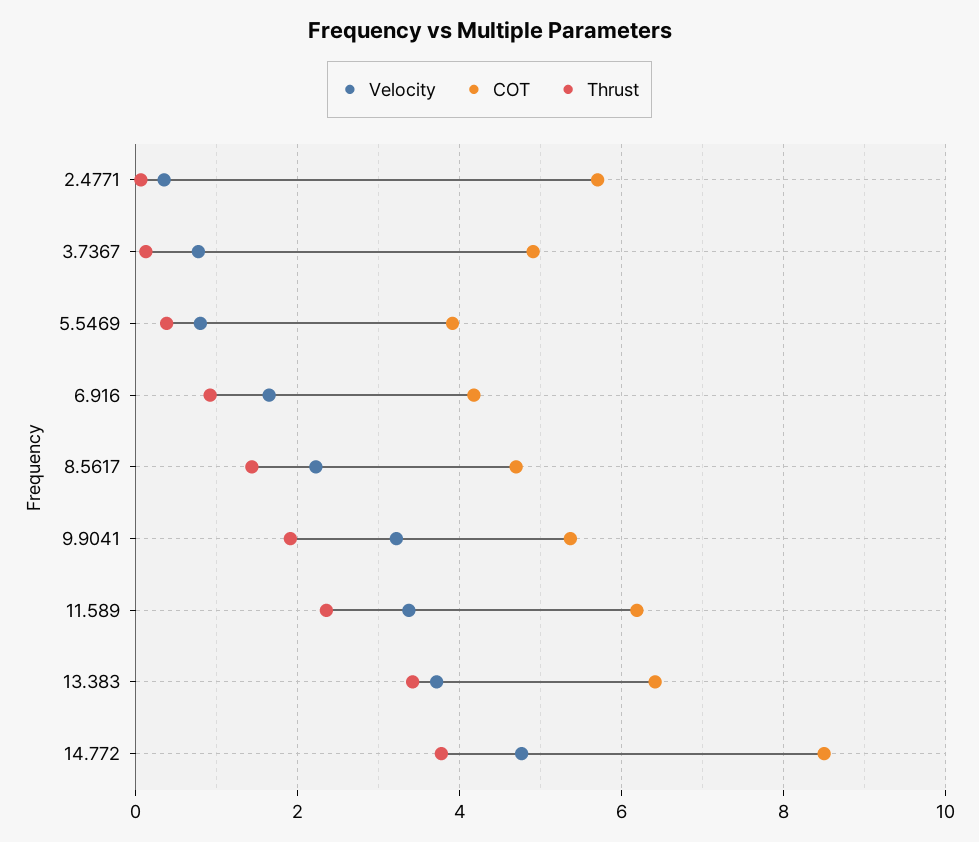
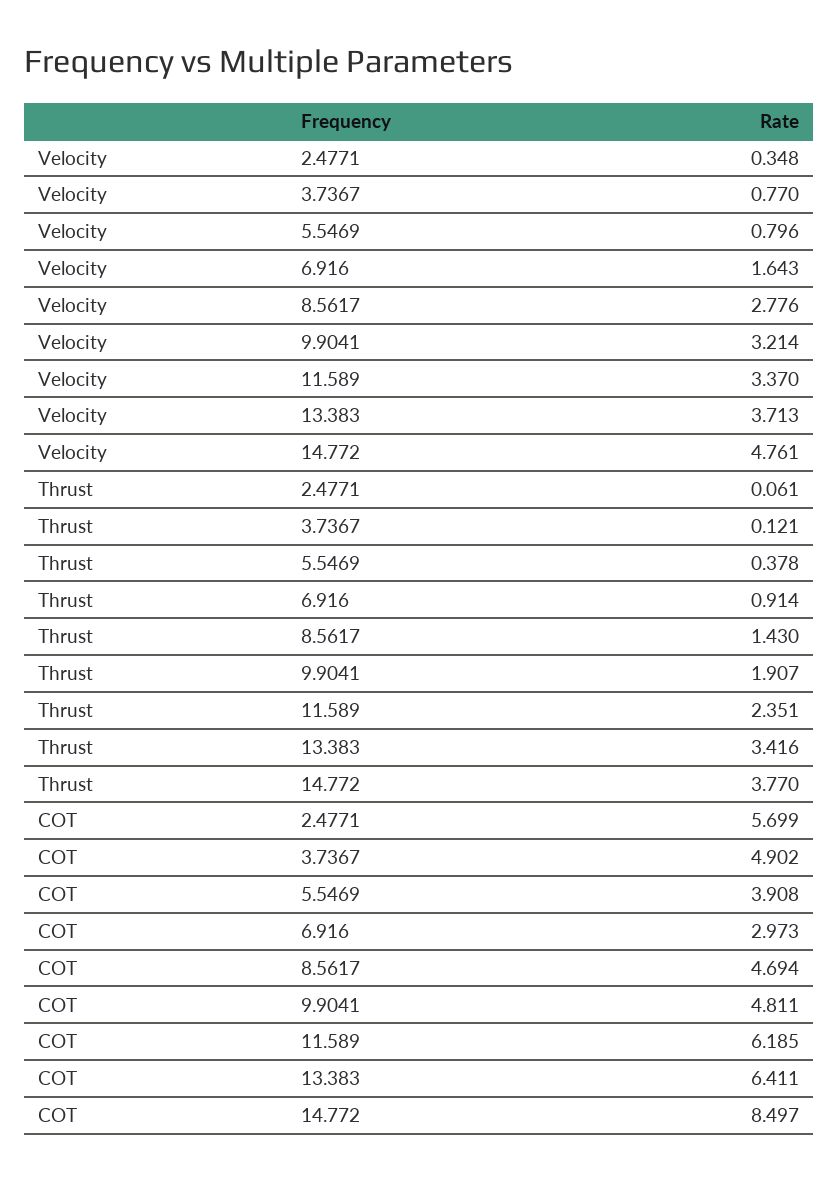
  {
    "Velocity": {
      "2.4771": 0.348,
      "3.7367": 0.77,
      "5.5469": 0.796,
      "6.916": 1.643,
-     "8.5617": 2.2,
+     "8.5617": 2.776,
      "9.9041": 3.214,
      "11.589": 3.37,
      "13.383": 3.713,
      "14.772": 4.761
    },
    "COT": {
      "2.4771": 5.699,
      "3.7367": 4.902,
      "5.5469": 3.908,
-     "6.916": 4.2,
+     "6.916": 2.973,
      "8.5617": 4.694,
-     "9.9041": 5.4,
+     "9.9041": 4.811,
      "11.589": 6.185,
      "13.383": 6.411,
      "14.772": 8.497
    },
    "Thrust": {
      "2.4771": 0.061,
      "3.7367": 0.121,
      "5.5469": 0.378,
      "6.916": 0.914,
      "8.5617": 1.43,
      "9.9041": 1.907,
      "11.589": 2.351,
      "13.383": 3.416,
      "14.772": 3.77
    }
  }

